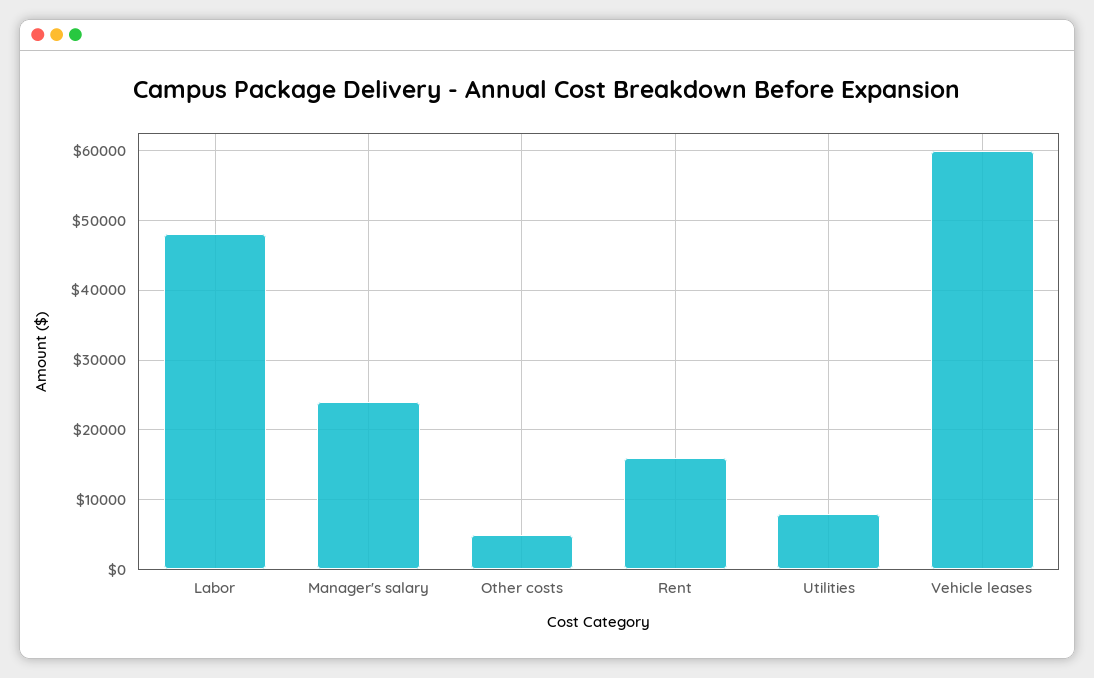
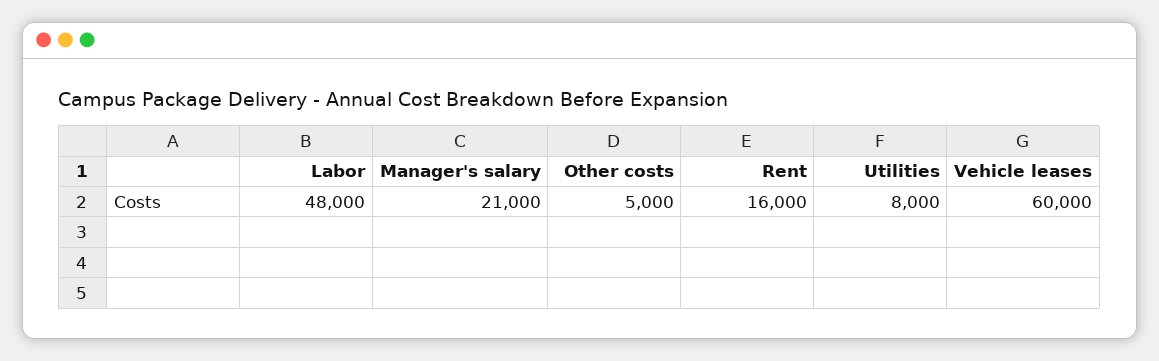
  {
    "Labor": 48000,
-   "Manager's salary": 24000,
+   "Manager's salary": 21000,
    "Other costs": 5000,
    "Rent": 16000,
    "Utilities": 8000,
    "Vehicle leases": 60000
  }

